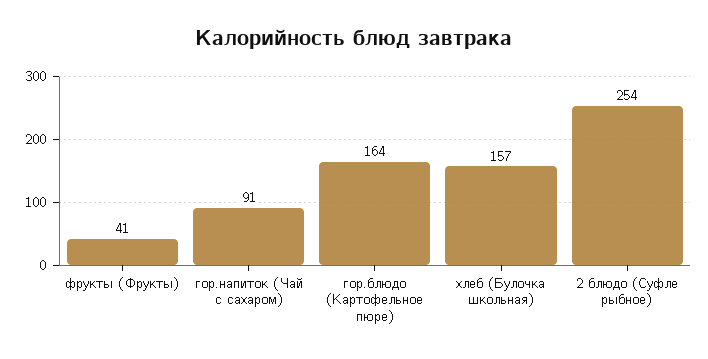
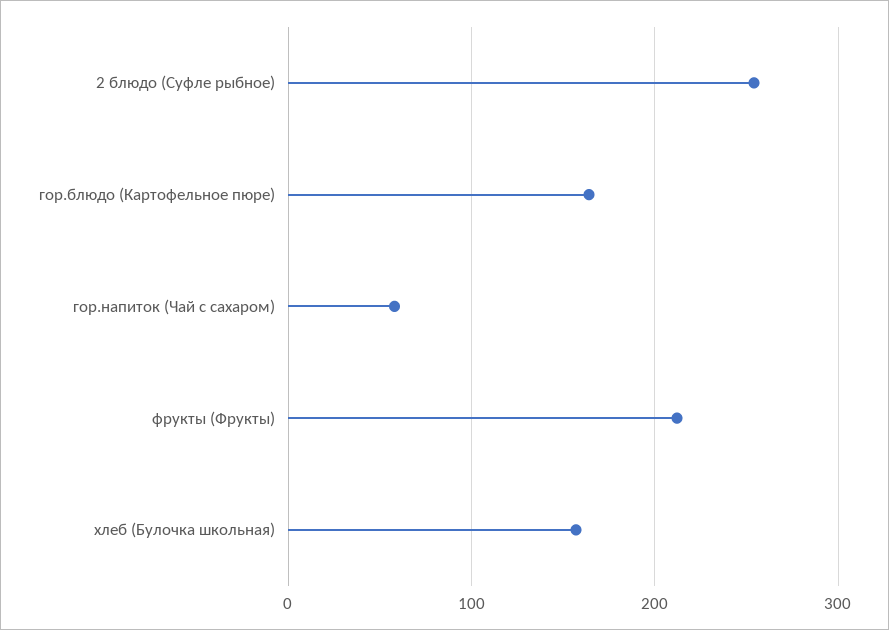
  {
-   "фрукты (Фрукты)": 41,
+   "фрукты (Фрукты)": 210,
-   "гор.напиток (Чай с сахаром)": 91,
+   "гор.напиток (Чай с сахаром)": 60,
    "гор.блюдо (Картофельное пюре)": 164,
    "хлеб (Булочка школьная)": 157,
    "2 блюдо (Суфле рыбное)": 254
  }

